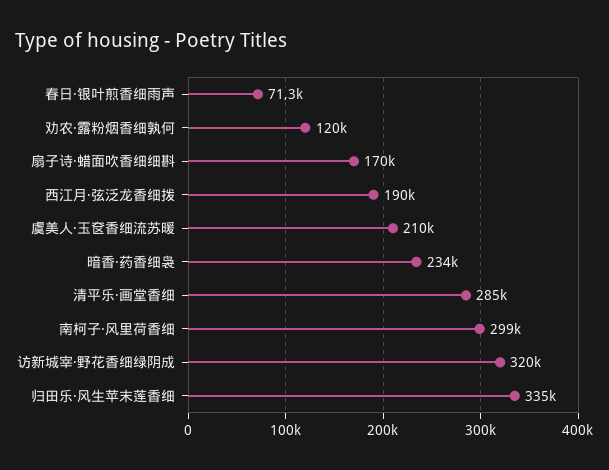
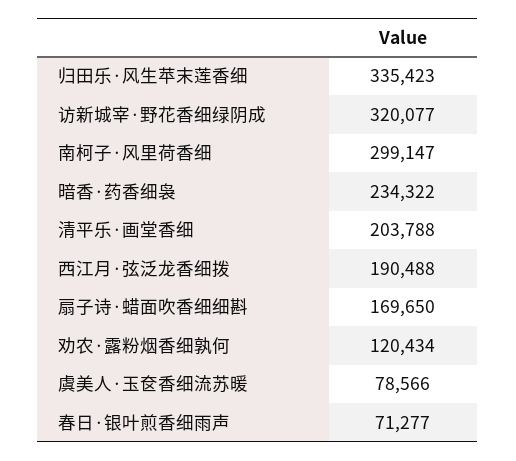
  {
    "春日·银叶煎香细雨声": 71277,
    "劝农·露粉烟香细孰何": 120434,
    "扇子诗·蜡面吹香细细斟": 169650,
    "西江月·弦泛龙香细拨": 190488,
-   "虞美人·玉奁香细流苏暖": 210000,
+   "虞美人·玉奁香细流苏暖": 78566,
    "暗香·药香细袅": 234322,
-   "清平乐·画堂香细": 285000,
+   "清平乐·画堂香细": 203788,
    "南柯子·风里荷香细": 299147,
    "访新城宰·野花香细绿阴成": 320077,
    "归田乐·风生苹末莲香细": 335423
  }

